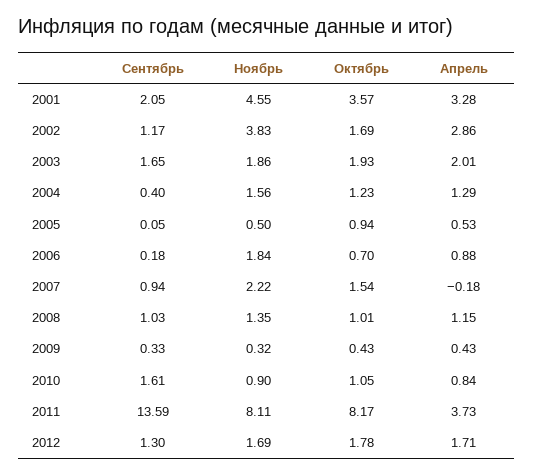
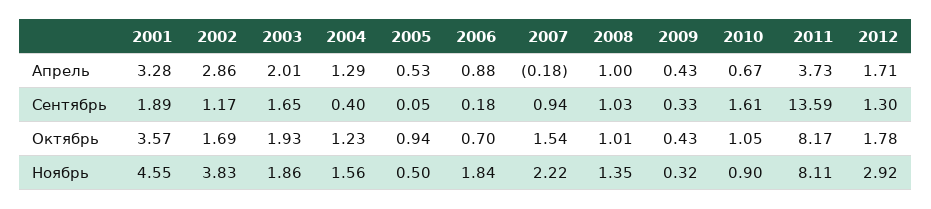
  {
    "Сентябрь": {
-     "2001": 2.05,
+     "2001": 1.89,
      "2002": 1.17,
      "2003": 1.65,
      "2004": 0.4,
      "2005": 0.05,
      "2006": 0.18,
      "2007": 0.94,
      "2008": 1.03,
      "2009": 0.33,
      "2010": 1.61,
      "2011": 13.59,
      "2012": 1.3
    },
    "Ноябрь": {
      "2001": 4.55,
      "2002": 3.83,
      "2003": 1.86,
      "2004": 1.56,
      "2005": 0.5,
      "2006": 1.84,
      "2007": 2.22,
      "2008": 1.35,
      "2009": 0.32,
      "2010": 0.9,
      "2011": 8.11,
-     "2012": 1.69
+     "2012": 2.92
    },
    "Октябрь": {
      "2001": 3.57,
      "2002": 1.69,
      "2003": 1.93,
      "2004": 1.23,
      "2005": 0.94,
      "2006": 0.7,
      "2007": 1.54,
      "2008": 1.01,
      "2009": 0.43,
      "2010": 1.05,
      "2011": 8.17,
      "2012": 1.78
    },
    "Апрель": {
      "2001": 3.28,
      "2002": 2.86,
      "2003": 2.01,
      "2004": 1.29,
      "2005": 0.53,
      "2006": 0.88,
      "2007": -0.18,
-     "2008": 1.15,
+     "2008": 1,
      "2009": 0.43,
-     "2010": 0.84,
+     "2010": 0.67,
      "2011": 3.73,
      "2012": 1.71
    }
  }

